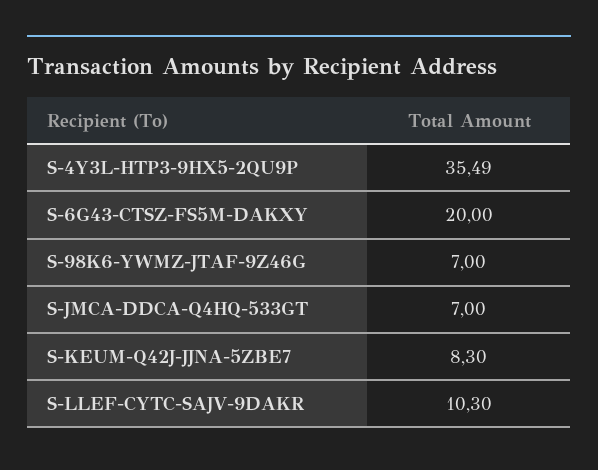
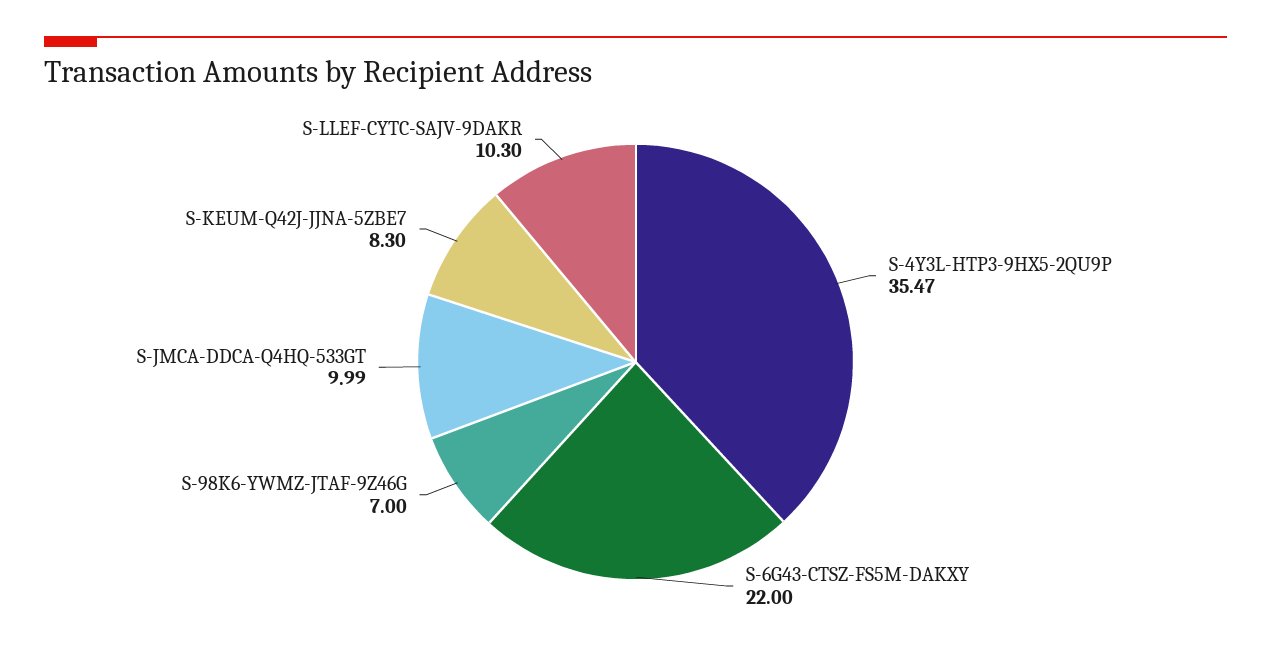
  {
-   "S-4Y3L-HTP3-9HX5-2QU9P": 35.49,
+   "S-4Y3L-HTP3-9HX5-2QU9P": 35.47,
-   "S-6G43-CTSZ-FS5M-DAKXY": 20,
+   "S-6G43-CTSZ-FS5M-DAKXY": 22,
    "S-98K6-YWMZ-JTAF-9Z46G": 7,
-   "S-JMCA-DDCA-Q4HQ-533GT": 7,
+   "S-JMCA-DDCA-Q4HQ-533GT": 9.99,
    "S-KEUM-Q42J-JJNA-5ZBE7": 8.3,
    "S-LLEF-CYTC-SAJV-9DAKR": 10.3
  }

